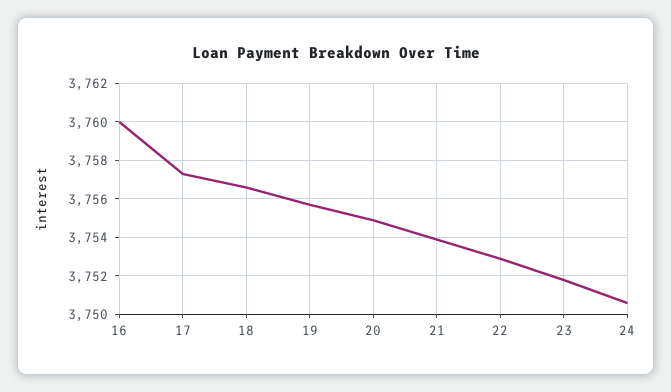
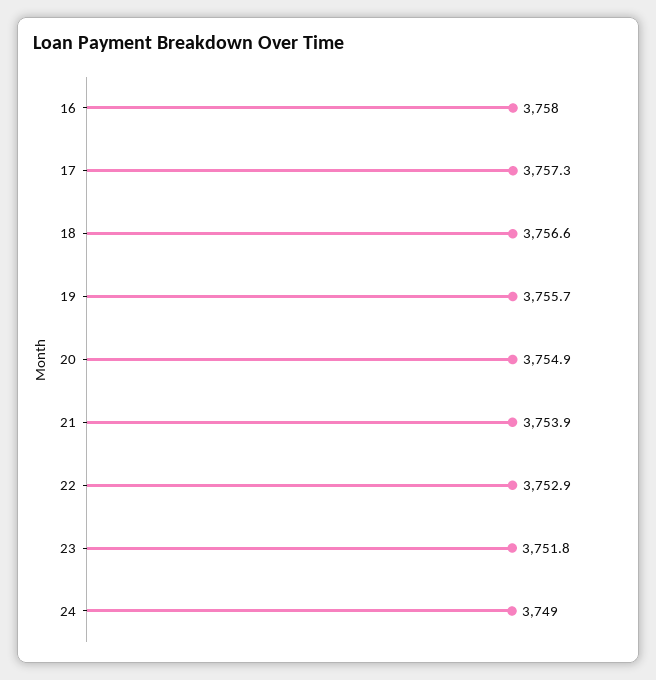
  {
-   "16": 3760,
+   "16": 3758,
    "17": 3757.3,
    "18": 3756.6,
    "19": 3755.7,
    "20": 3754.9,
    "21": 3753.9,
    "22": 3752.9,
    "23": 3751.8,
-   "24": 3750.5
+   "24": 3749
  }

